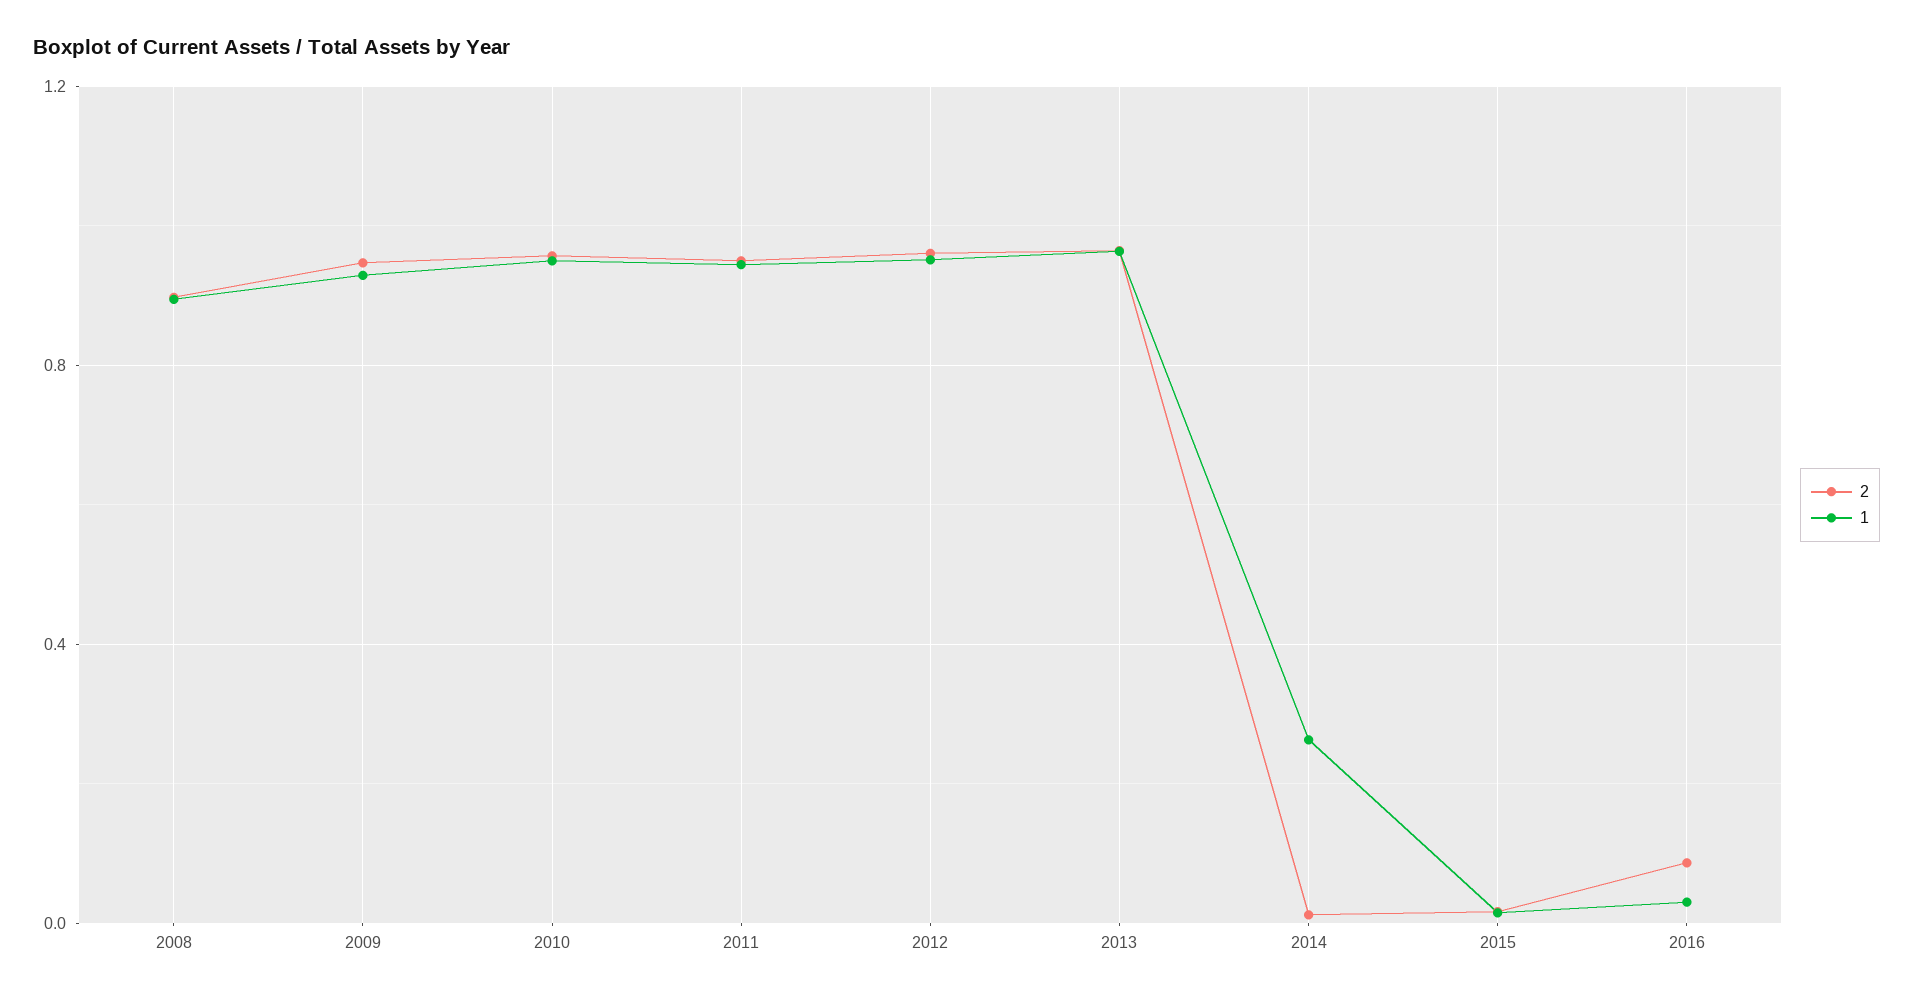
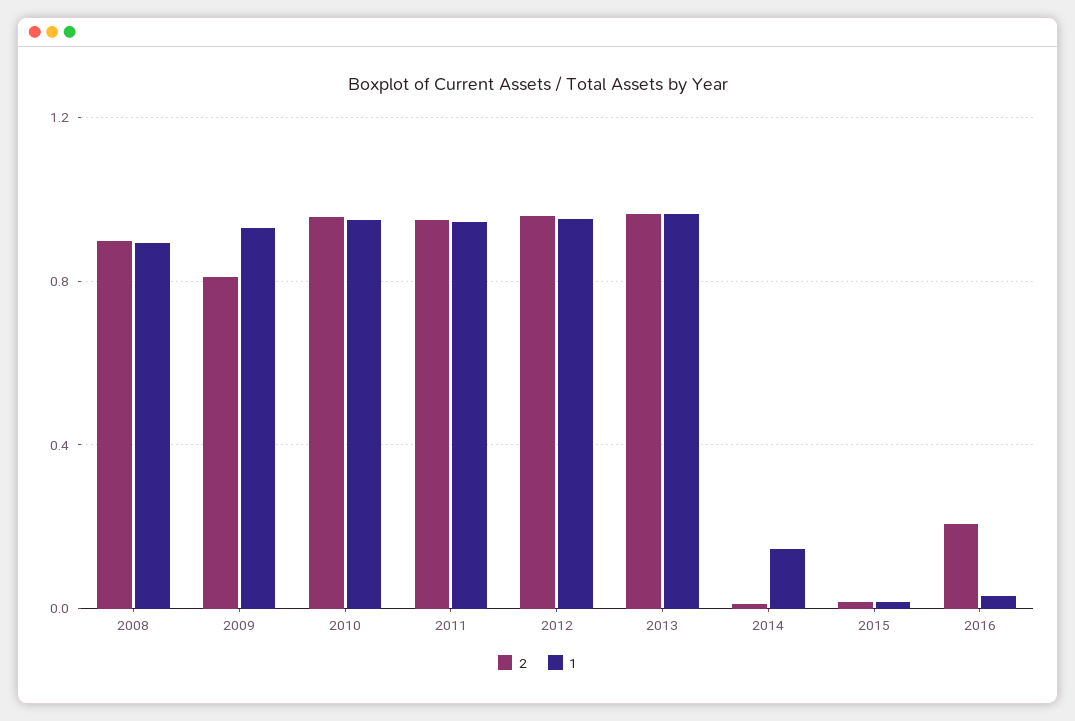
  {
    "2": {
      "2008": 0.9,
-     "2009": 0.95,
+     "2009": 0.8,
      "2010": 0.95,
      "2011": 0.95,
      "2012": 0.95,
      "2013": 0.95,
      "2014": 0,
      "2015": 0,
-     "2016": 0.1
+     "2016": 0.2
    },
    "1": {
      "2008": 0.9,
      "2009": 0.95,
      "2010": 0.95,
      "2011": 0.95,
      "2012": 0.95,
      "2013": 0.95,
-     "2014": 0.25,
+     "2014": 0.15,
      "2015": 0,
      "2016": 0.05
    }
  }

